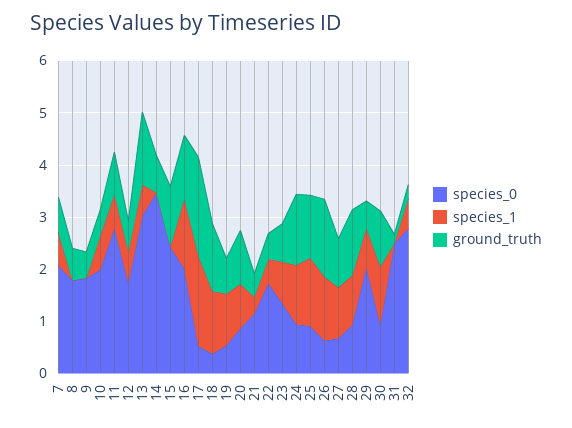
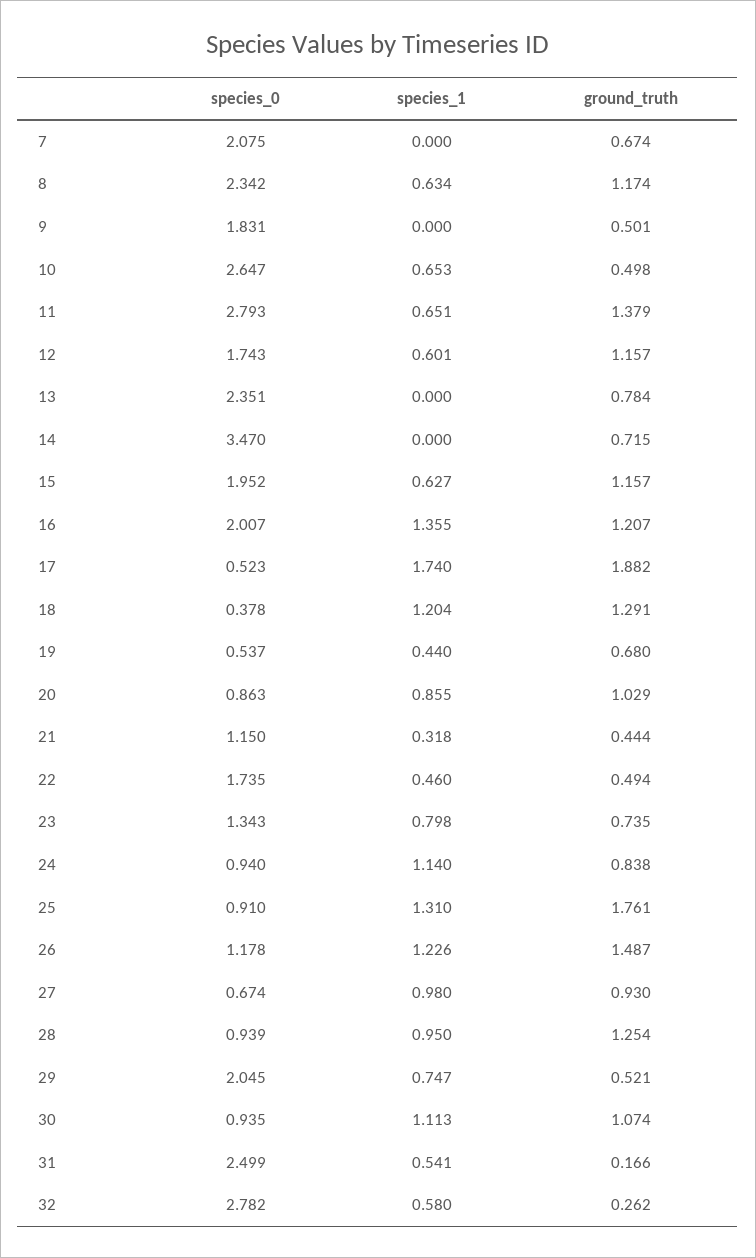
  {
    "species_0": {
      "7": 2.075,
-     "8": 1.8,
+     "8": 2.342,
      "9": 1.831,
-     "10": 2,
+     "10": 2.647,
      "11": 2.793,
      "12": 1.743,
-     "13": 3,
+     "13": 2.351,
      "14": 3.47,
-     "15": 2.4,
+     "15": 1.952,
      "16": 2.007,
      "17": 0.523,
      "18": 0.378,
      "19": 0.537,
      "20": 0.863,
      "21": 1.15,
      "22": 1.735,
      "23": 1.343,
      "24": 0.94,
      "25": 0.91,
-     "26": 0.6,
+     "26": 1.178,
      "27": 0.674,
      "28": 0.939,
      "29": 2.045,
      "30": 0.935,
      "31": 2.499,
      "32": 2.782
    },
    "species_1": {
-     "7": 0.6,
+     "7": 0,
-     "8": 0,
+     "8": 0.634,
      "9": 0,
      "10": 0.653,
      "11": 0.651,
      "12": 0.601,
-     "13": 0.6,
+     "13": 0,
      "14": 0,
-     "15": 0,
+     "15": 0.627,
      "16": 1.355,
      "17": 1.74,
      "18": 1.204,
-     "19": 1,
+     "19": 0.44,
      "20": 0.855,
      "21": 0.318,
      "22": 0.46,
      "23": 0.798,
      "24": 1.14,
      "25": 1.31,
      "26": 1.226,
      "27": 0.98,
      "28": 0.95,
      "29": 0.747,
      "30": 1.113,
-     "31": 0,
+     "31": 0.541,
      "32": 0.58
    },
    "ground_truth": {
      "7": 0.674,
-     "8": 0.6,
+     "8": 1.174,
      "9": 0.501,
      "10": 0.498,
-     "11": 0.8,
+     "11": 1.379,
-     "12": 0.6,
+     "12": 1.157,
-     "13": 1.4,
+     "13": 0.784,
      "14": 0.715,
      "15": 1.157,
      "16": 1.207,
      "17": 1.882,
      "18": 1.291,
      "19": 0.68,
      "20": 1.029,
      "21": 0.444,
      "22": 0.494,
      "23": 0.735,
-     "24": 1.4,
+     "24": 0.838,
-     "25": 1.2,
+     "25": 1.761,
      "26": 1.487,
      "27": 0.93,
      "28": 1.254,
      "29": 0.521,
      "30": 1.074,
      "31": 0.166,
      "32": 0.262
    }
  }

